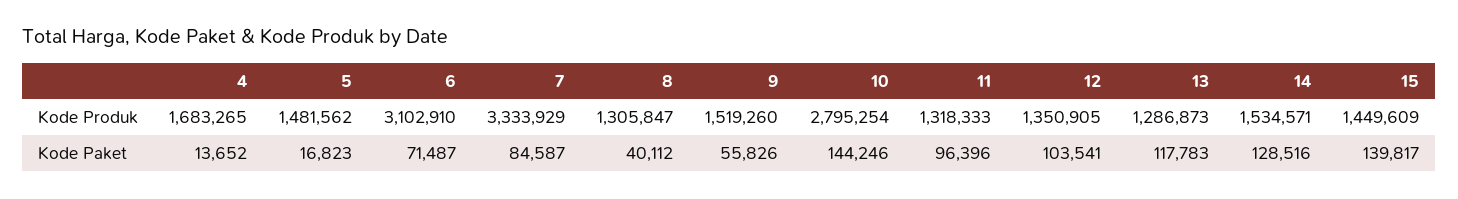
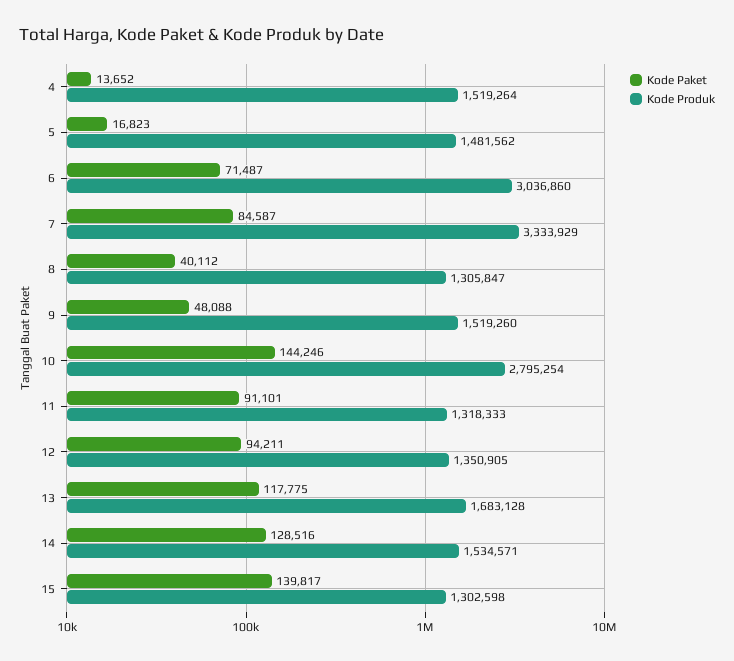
  {
    "Kode Produk": {
-     "4": 1683265,
+     "4": 1519264,
      "5": 1481562,
-     "6": 3102910,
+     "6": 3036860,
      "7": 3333929,
      "8": 1305847,
      "9": 1519260,
      "10": 2795254,
      "11": 1318333,
      "12": 1350905,
-     "13": 1286873,
+     "13": 1683128,
      "14": 1534571,
-     "15": 1449609
+     "15": 1302598
    },
    "Kode Paket": {
      "4": 13652,
      "5": 16823,
      "6": 71487,
      "7": 84587,
      "8": 40112,
-     "9": 55826,
+     "9": 48088,
      "10": 144246,
-     "11": 96396,
+     "11": 91101,
-     "12": 103541,
+     "12": 94211,
-     "13": 117783,
+     "13": 117775,
      "14": 128516,
      "15": 139817
    }
  }

